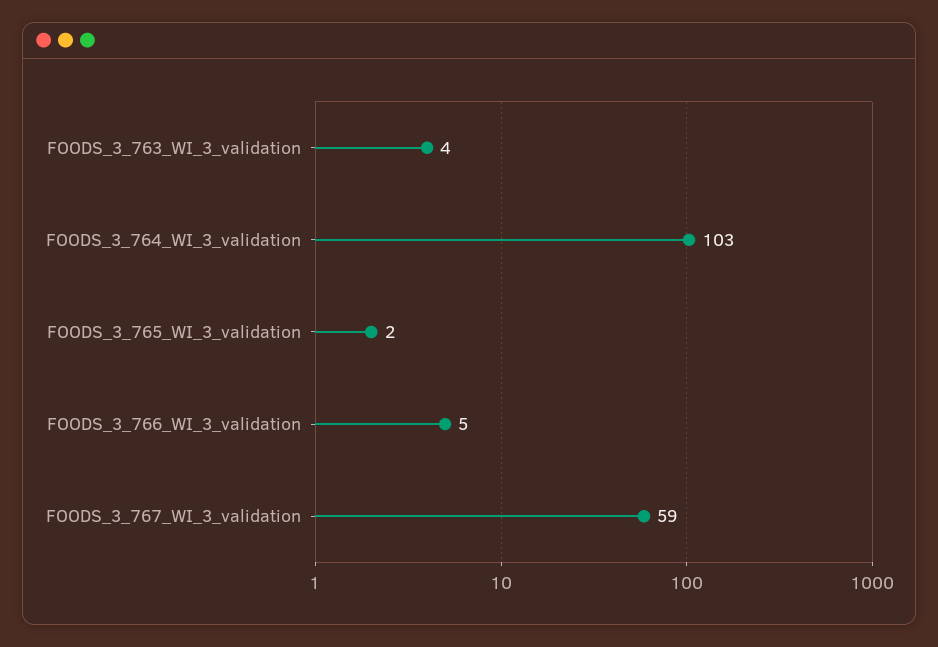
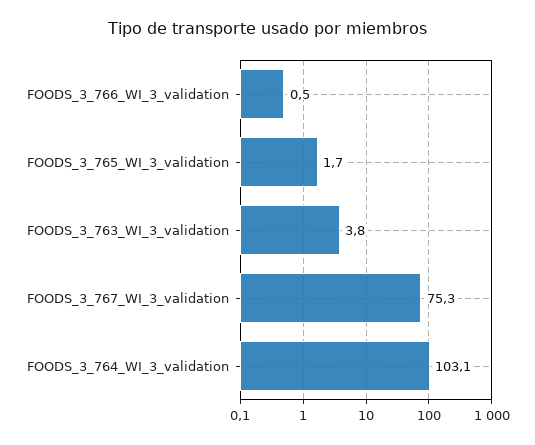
  {
    "FOODS_3_763_WI_3_validation": 3.8,
    "FOODS_3_764_WI_3_validation": 103.1,
    "FOODS_3_765_WI_3_validation": 1.7,
-   "FOODS_3_766_WI_3_validation": 5,
+   "FOODS_3_766_WI_3_validation": 0.5,
-   "FOODS_3_767_WI_3_validation": 59
+   "FOODS_3_767_WI_3_validation": 75.3
  }

